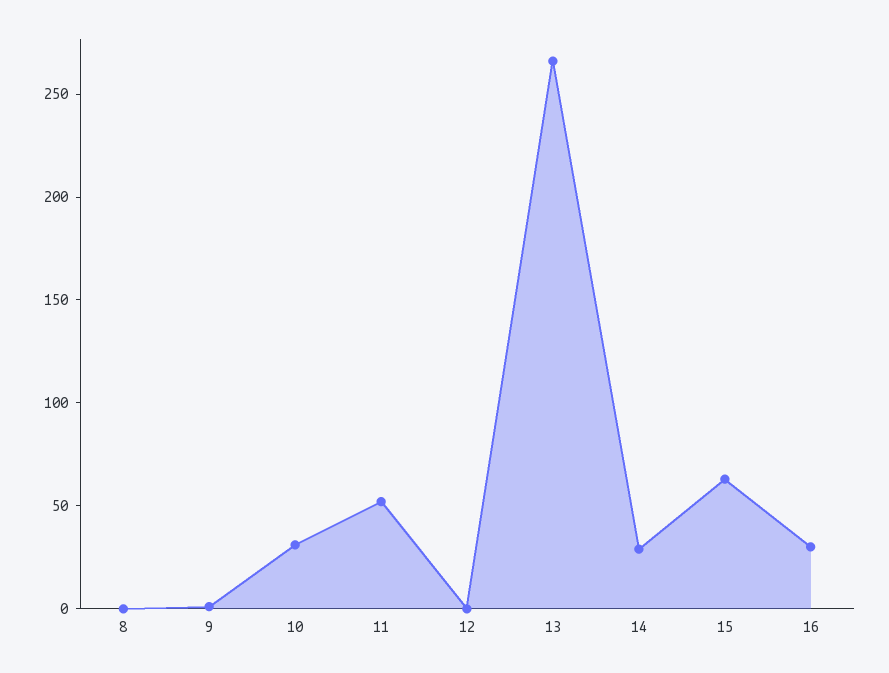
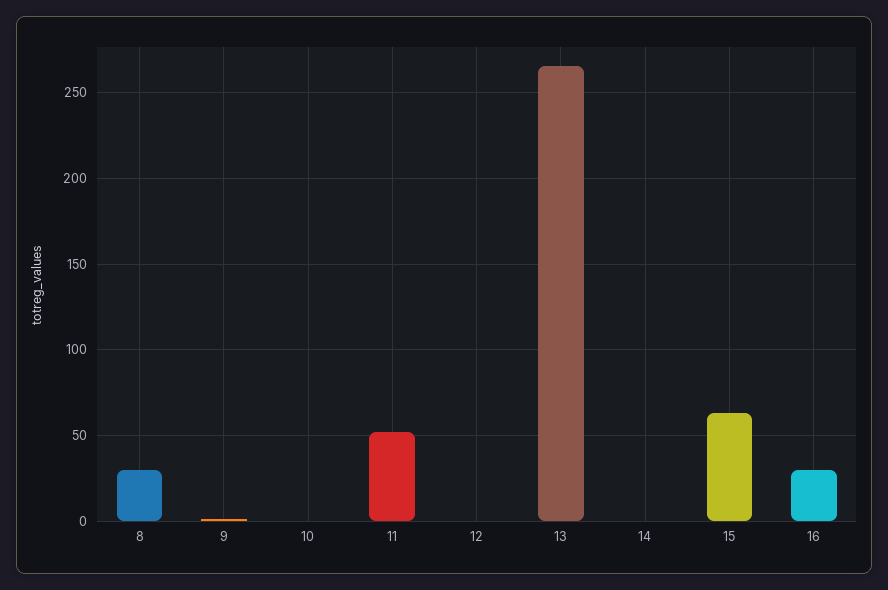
  {
-   "8": 0,
+   "8": 30,
    "9": 0,
-   "10": 30,
+   "10": 0,
    "11": 50,
    "12": 0,
    "13": 265,
-   "14": 30,
+   "14": 0,
    "15": 65,
    "16": 30
  }

